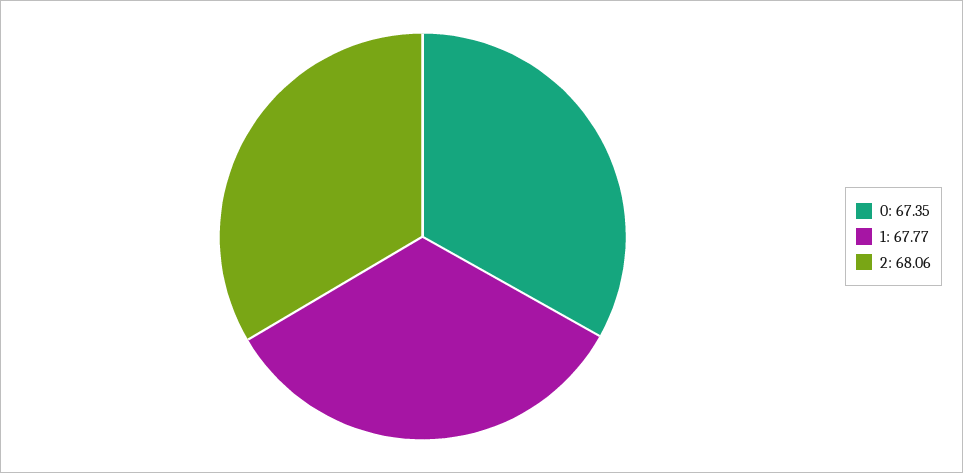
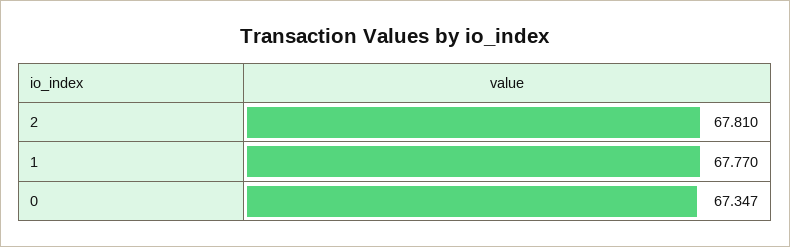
  {
    "0": 67.347,
    "1": 67.77,
-   "2": 68.06
+   "2": 67.81
  }

